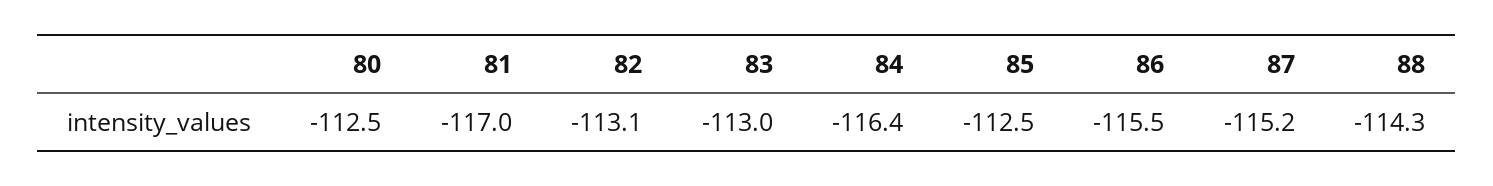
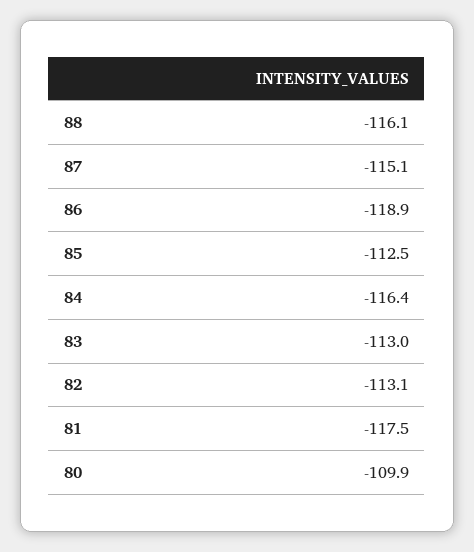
  {
-   "80": -112.5,
+   "80": -109.9,
-   "81": -117,
+   "81": -117.5,
    "82": -113.1,
    "83": -113,
    "84": -116.4,
    "85": -112.5,
-   "86": -115.5,
+   "86": -118.9,
-   "87": -115.2,
+   "87": -115.1,
-   "88": -114.3
+   "88": -116.1
  }

